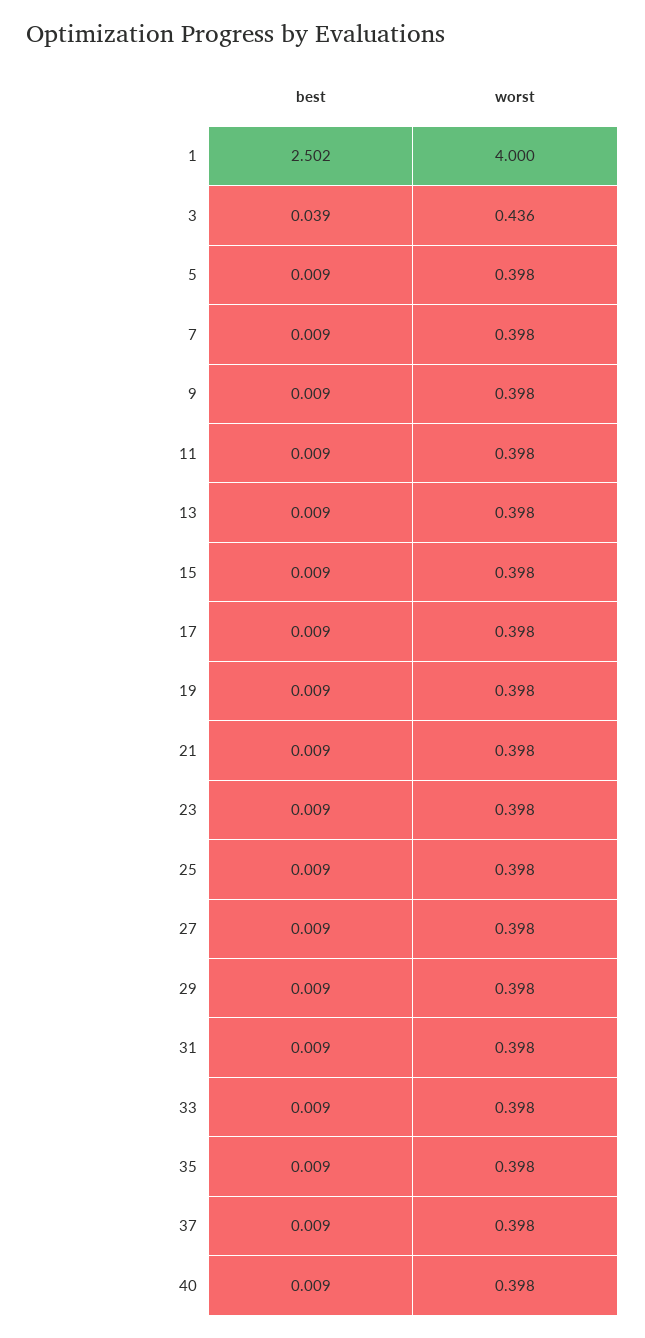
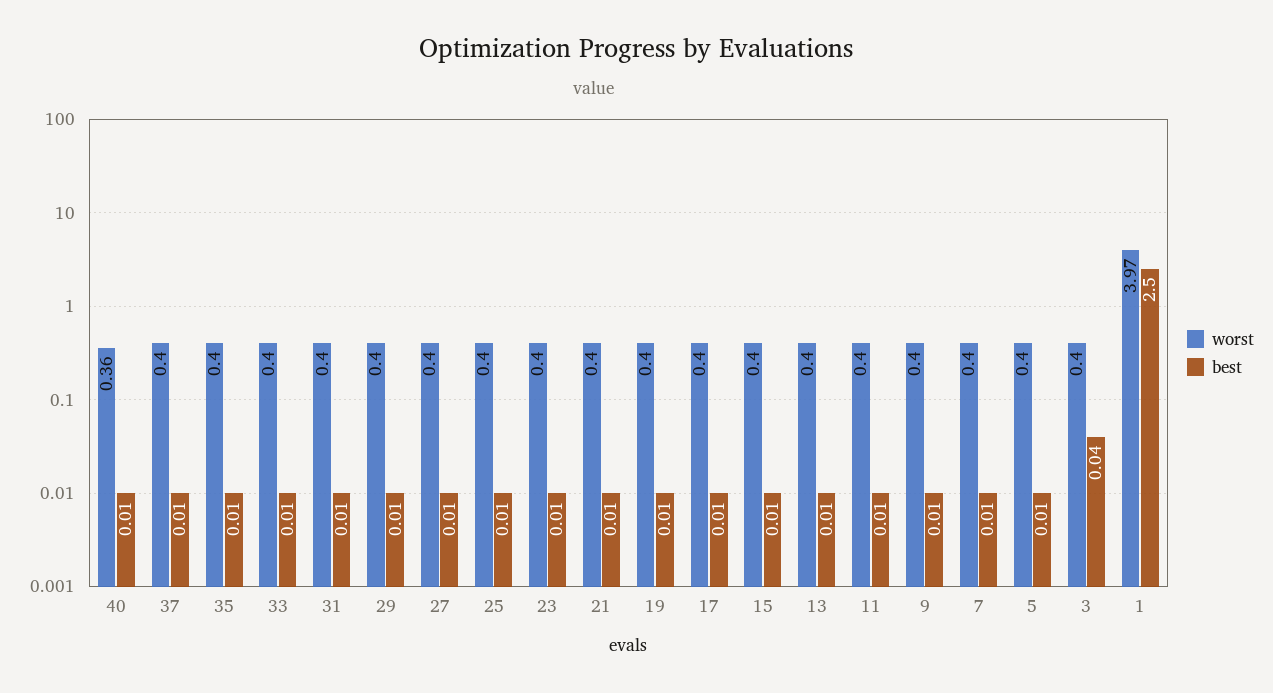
  {
    "best": {
      "1": 2.502,
      "3": 0.039,
      "5": 0.009,
      "7": 0.009,
      "9": 0.009,
      "11": 0.009,
      "13": 0.009,
      "15": 0.009,
      "17": 0.009,
      "19": 0.009,
      "21": 0.009,
      "23": 0.009,
      "25": 0.009,
      "27": 0.009,
      "29": 0.009,
      "31": 0.009,
      "33": 0.009,
      "35": 0.009,
      "37": 0.009,
      "40": 0.009
    },
    "worst": {
-     "1": 4,
+     "1": 3.97,
-     "3": 0.436,
+     "3": 0.4,
      "5": 0.398,
      "7": 0.398,
      "9": 0.398,
      "11": 0.398,
      "13": 0.398,
      "15": 0.398,
      "17": 0.398,
      "19": 0.398,
      "21": 0.398,
      "23": 0.398,
      "25": 0.398,
      "27": 0.398,
      "29": 0.398,
      "31": 0.398,
      "33": 0.398,
      "35": 0.398,
      "37": 0.398,
-     "40": 0.398
+     "40": 0.36
    }
  }

